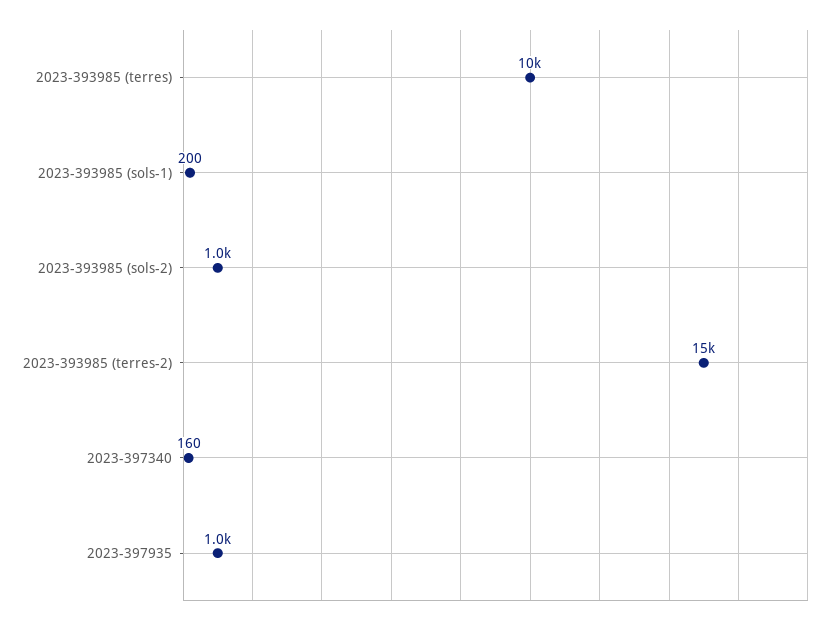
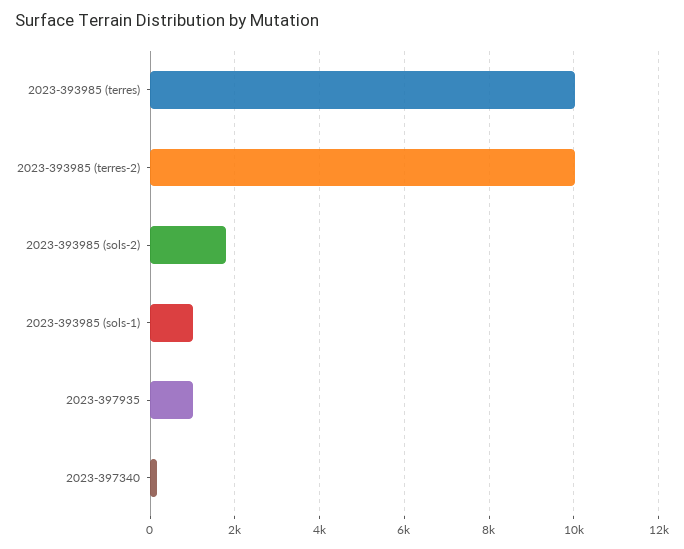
  {
    "2023-393985 (terres)": 10000,
-   "2023-393985 (sols-1)": 200,
+   "2023-393985 (sols-1)": 1000,
-   "2023-393985 (sols-2)": 1000,
+   "2023-393985 (sols-2)": 1800,
-   "2023-393985 (terres-2)": 15000,
+   "2023-393985 (terres-2)": 10000,
    "2023-397340": 160,
    "2023-397935": 1000
  }

